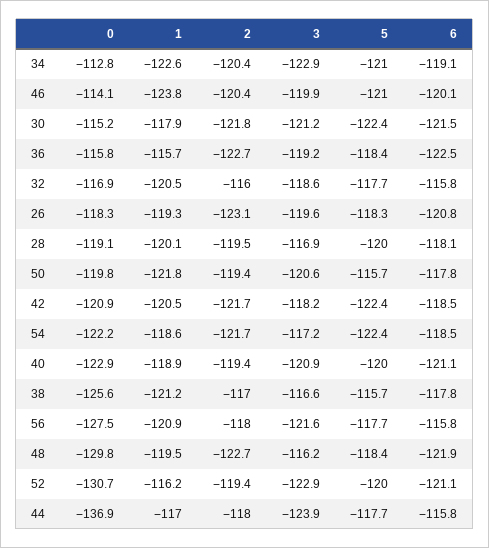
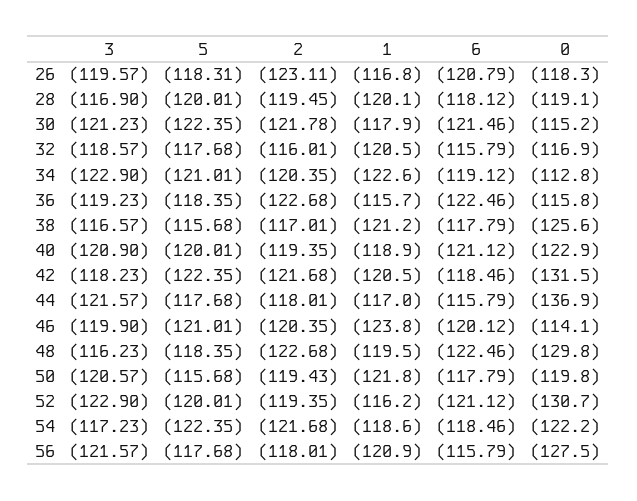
  {
    "0": {
      "34": -112.8,
      "46": -114.1,
      "30": -115.2,
      "36": -115.8,
      "32": -116.9,
      "26": -118.3,
      "28": -119.1,
      "50": -119.8,
-     "42": -120.9,
+     "42": -131.5,
      "54": -122.2,
      "40": -122.9,
      "38": -125.6,
      "56": -127.5,
      "48": -129.8,
      "52": -130.7,
      "44": -136.9
    },
    "1": {
      "34": -122.6,
      "46": -123.8,
      "30": -117.9,
      "36": -115.7,
      "32": -120.5,
-     "26": -119.3,
+     "26": -116.8,
      "28": -120.1,
      "50": -121.8,
      "42": -120.5,
      "54": -118.6,
      "40": -118.9,
      "38": -121.2,
      "56": -120.9,
      "48": -119.5,
      "52": -116.2,
      "44": -117
    },
    "2": {
      "34": -120.35,
      "46": -120.35,
      "30": -121.78,
      "36": -122.68,
      "32": -116.01,
      "26": -123.11,
      "28": -119.45,
      "50": -119.43,
      "42": -121.68,
      "54": -121.68,
      "40": -119.35,
      "38": -117.01,
      "56": -118.01,
      "48": -122.68,
      "52": -119.35,
      "44": -118.01
    },
    "3": {
      "34": -122.9,
      "46": -119.9,
      "30": -121.23,
      "36": -119.23,
      "32": -118.57,
      "26": -119.57,
      "28": -116.9,
      "50": -120.57,
      "42": -118.23,
      "54": -117.23,
      "40": -120.9,
      "38": -116.57,
      "56": -121.57,
      "48": -116.23,
      "52": -122.9,
-     "44": -123.9
+     "44": -121.57
    },
    "5": {
      "34": -121.01,
      "46": -121.01,
      "30": -122.35,
      "36": -118.35,
      "32": -117.68,
      "26": -118.31,
      "28": -120.01,
      "50": -115.68,
      "42": -122.35,
      "54": -122.35,
      "40": -120.01,
      "38": -115.68,
      "56": -117.68,
      "48": -118.35,
      "52": -120.01,
      "44": -117.68
    },
    "6": {
      "34": -119.12,
      "46": -120.12,
      "30": -121.46,
      "36": -122.46,
      "32": -115.79,
      "26": -120.79,
      "28": -118.12,
      "50": -117.79,
      "42": -118.46,
      "54": -118.46,
      "40": -121.12,
      "38": -117.79,
      "56": -115.79,
-     "48": -121.9,
+     "48": -122.46,
      "52": -121.12,
      "44": -115.79
    }
  }

